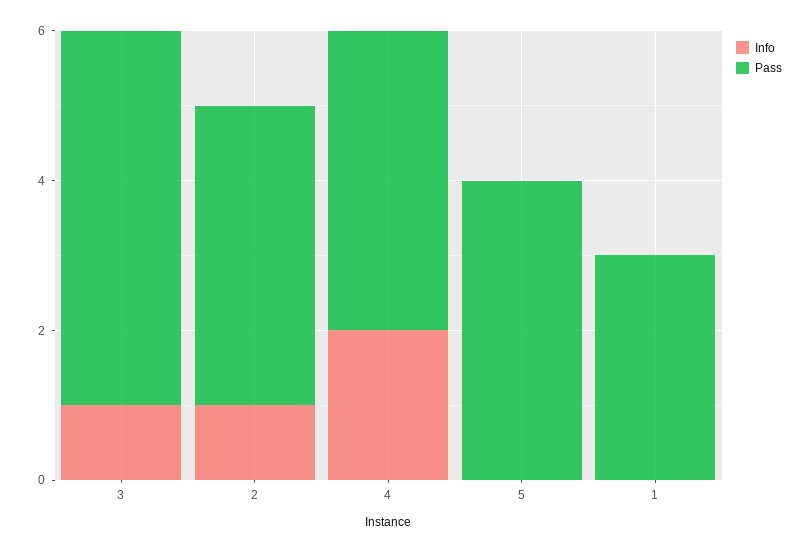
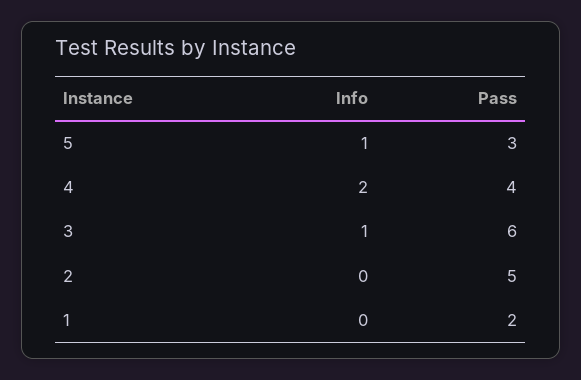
  {
    "Info": {
      "3": 1,
-     "2": 1,
+     "2": 0,
      "4": 2,
-     "5": 0,
+     "5": 1,
      "1": 0
    },
    "Pass": {
-     "3": 5,
+     "3": 6,
-     "2": 4,
+     "2": 5,
      "4": 4,
-     "5": 4,
+     "5": 3,
-     "1": 3
+     "1": 2
    }
  }

